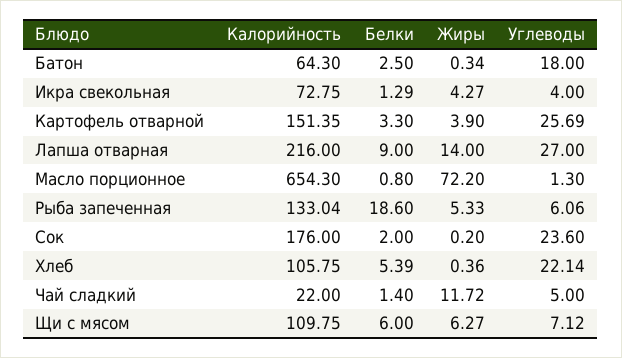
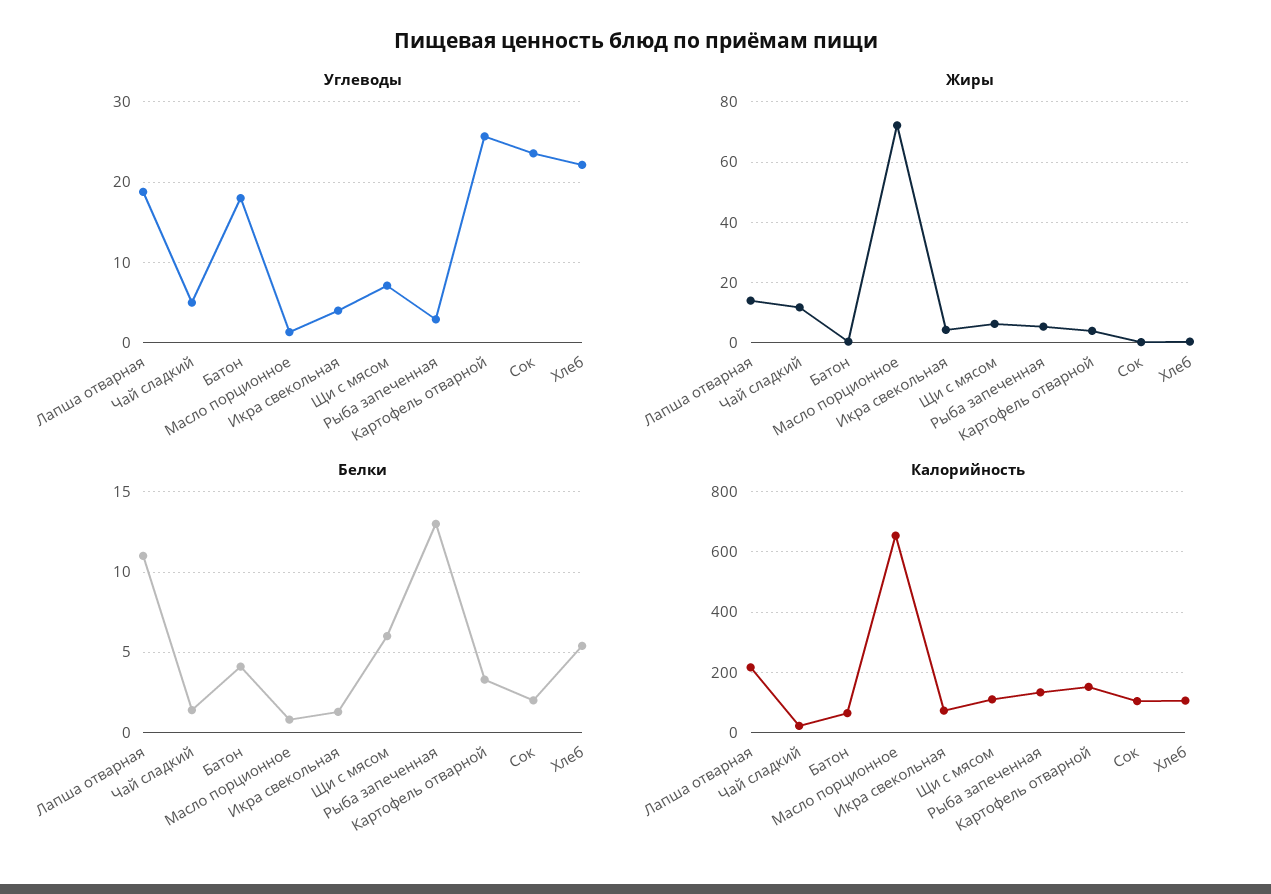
  {
    "Калорийность": {
      "Батон": 64.3,
      "Икра свекольная": 72.75,
      "Картофель отварной": 151.35,
      "Лапша отварная": 216,
      "Масло порционное": 654.3,
      "Рыба запеченная": 133.04,
-     "Сок": 176,
+     "Сок": 100,
      "Хлеб": 105.75,
      "Чай сладкий": 22,
      "Щи с мясом": 109.75
    },
    "Белки": {
-     "Батон": 2.5,
+     "Батон": 4,
      "Икра свекольная": 1.29,
      "Картофель отварной": 3.3,
-     "Лапша отварная": 9,
+     "Лапша отварная": 11,
      "Масло порционное": 0.8,
-     "Рыба запеченная": 18.6,
+     "Рыба запеченная": 13,
      "Сок": 2,
      "Хлеб": 5.39,
      "Чай сладкий": 1.4,
      "Щи с мясом": 6
    },
    "Жиры": {
      "Батон": 0.34,
      "Икра свекольная": 4.27,
      "Картофель отварной": 3.9,
      "Лапша отварная": 14,
      "Масло порционное": 72.2,
      "Рыба запеченная": 5.33,
      "Сок": 0.2,
      "Хлеб": 0.36,
      "Чай сладкий": 11.72,
      "Щи с мясом": 6.27
    },
    "Углеводы": {
      "Батон": 18,
      "Икра свекольная": 4,
      "Картофель отварной": 25.69,
-     "Лапша отварная": 27,
+     "Лапша отварная": 19,
      "Масло порционное": 1.3,
-     "Рыба запеченная": 6.06,
+     "Рыба запеченная": 3,
      "Сок": 23.6,
      "Хлеб": 22.14,
      "Чай сладкий": 5,
      "Щи с мясом": 7.12
    }
  }

